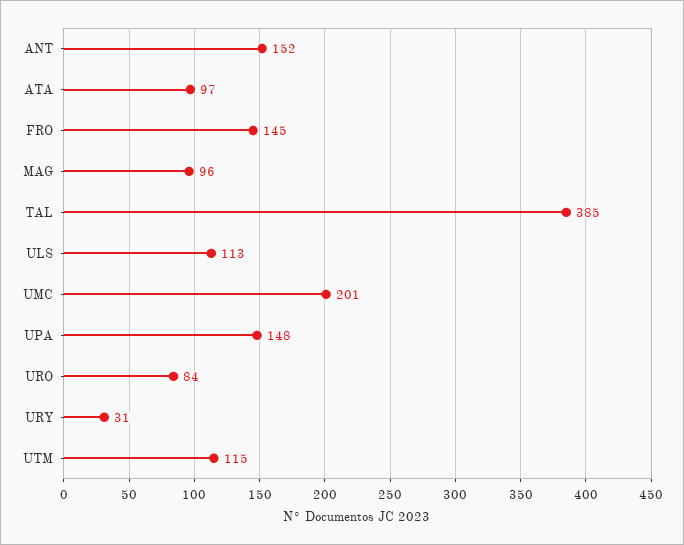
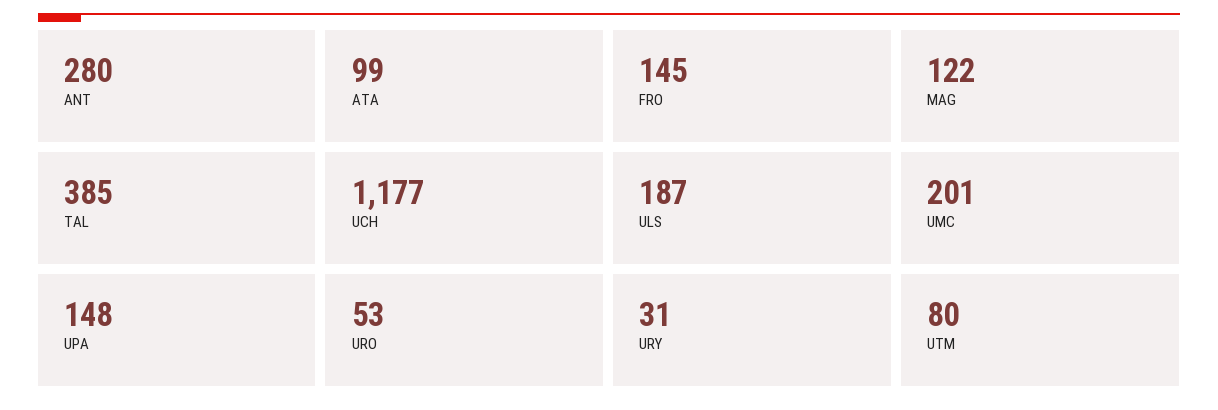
  {
-   "ANT": 152,
+   "ANT": 280,
-   "ATA": 97,
+   "ATA": 99,
    "FRO": 145,
-   "MAG": 96,
+   "MAG": 122,
    "TAL": 385,
-   "ULS": 113,
+   "ULS": 187,
    "UMC": 201,
    "UPA": 148,
-   "URO": 84,
+   "URO": 53,
    "URY": 31,
-   "UTM": 115
+   "UTM": 80,
+   "UCH": 1177
  }

